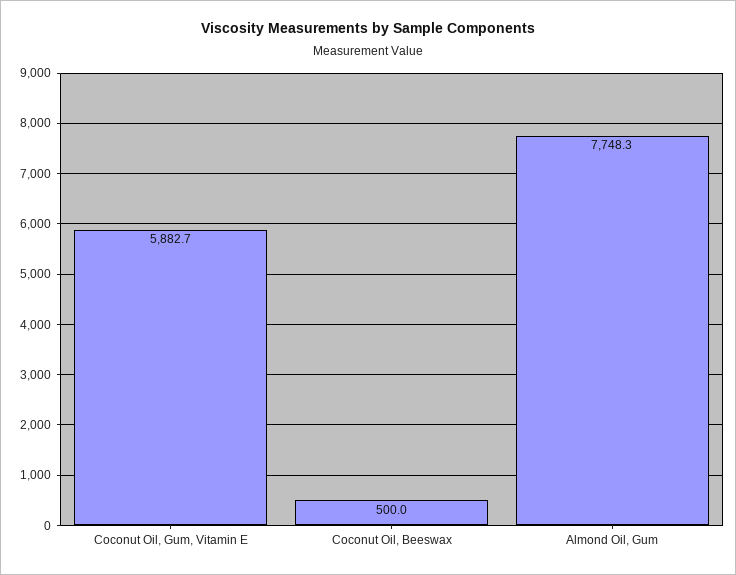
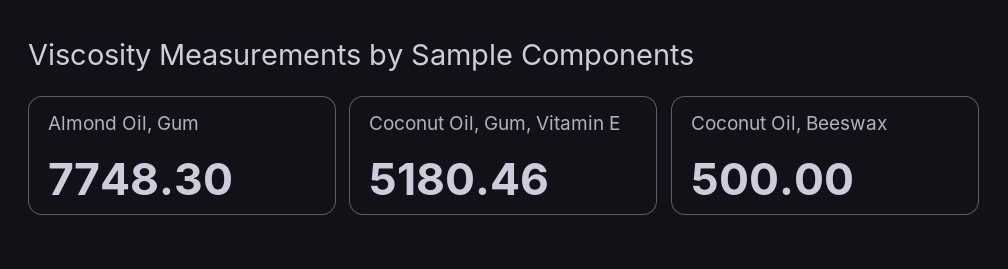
  {
-   "Coconut Oil, Gum, Vitamin E": 5882.7,
+   "Coconut Oil, Gum, Vitamin E": 5180.46,
    "Coconut Oil, Beeswax": 500,
    "Almond Oil, Gum": 7748.3
  }

